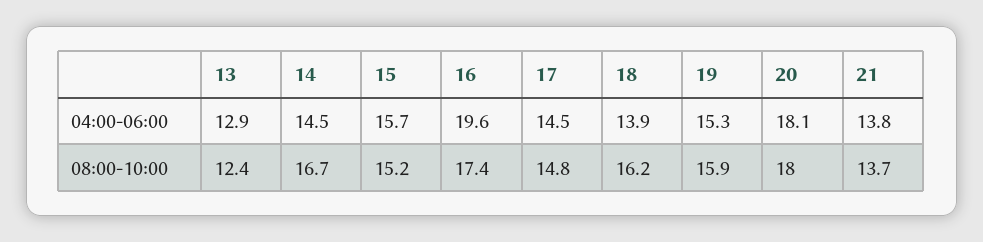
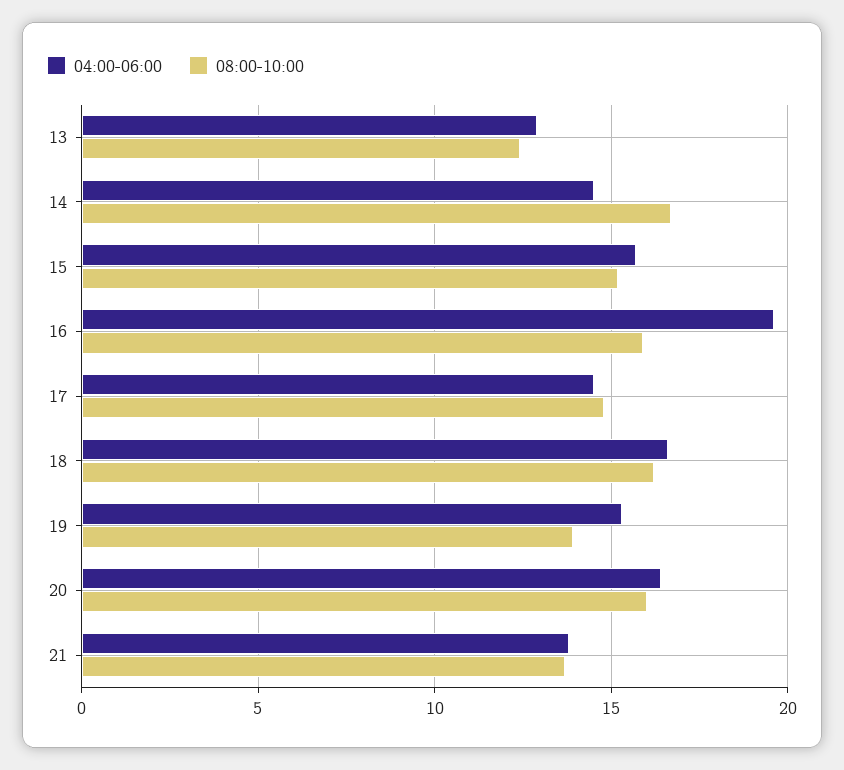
  {
    "04:00-06:00": {
      "13": 12.9,
      "14": 14.5,
      "15": 15.7,
      "16": 19.6,
      "17": 14.5,
-     "18": 13.9,
+     "18": 16.5,
      "19": 15.3,
-     "20": 18.1,
+     "20": 16.5,
      "21": 13.8
    },
    "08:00-10:00": {
      "13": 12.4,
      "14": 16.7,
      "15": 15.2,
-     "16": 17.4,
+     "16": 16,
      "17": 14.8,
      "18": 16.2,
-     "19": 15.9,
+     "19": 14,
-     "20": 18,
+     "20": 16,
      "21": 13.7
    }
  }

